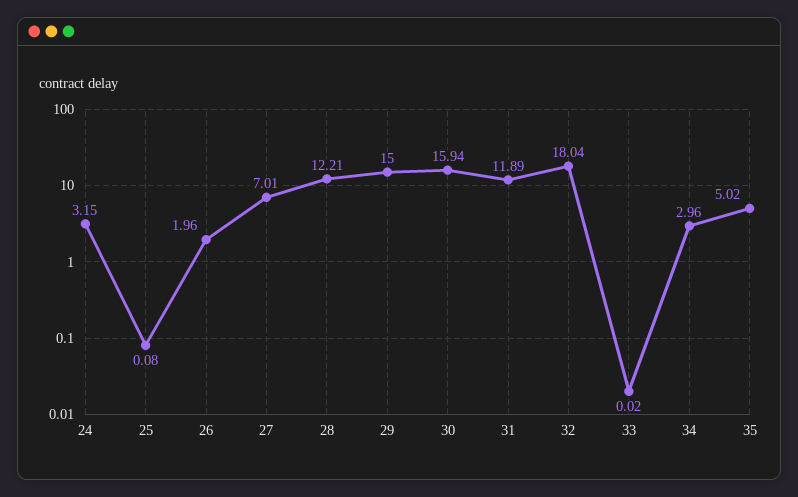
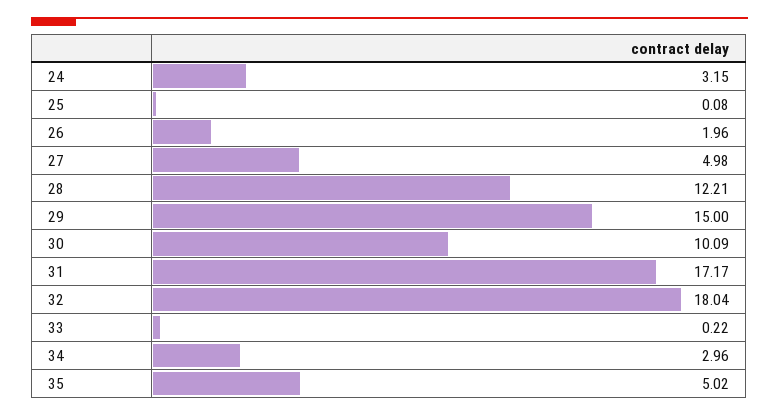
  {
    "24": 3.15,
    "25": 0.08,
    "26": 1.96,
-   "27": 7.01,
+   "27": 4.98,
    "28": 12.21,
    "29": 15,
-   "30": 15.94,
+   "30": 10.09,
-   "31": 11.89,
+   "31": 17.17,
    "32": 18.04,
-   "33": 0.02,
+   "33": 0.22,
    "34": 2.96,
    "35": 5.02
  }

